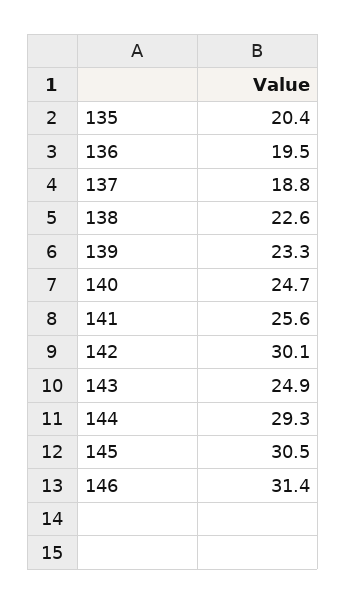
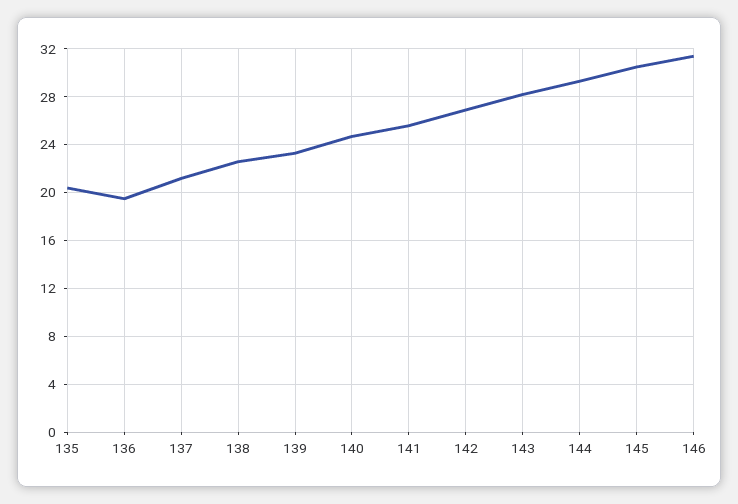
  {
    "135": 20.4,
    "136": 19.5,
-   "137": 18.8,
+   "137": 21,
    "138": 22.6,
    "139": 23.3,
    "140": 24.7,
    "141": 25.6,
-   "142": 30.1,
+   "142": 27,
-   "143": 24.9,
+   "143": 28,
    "144": 29.3,
    "145": 30.5,
    "146": 31.4
  }

